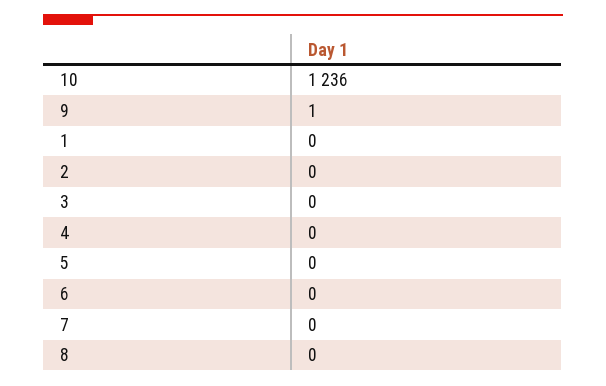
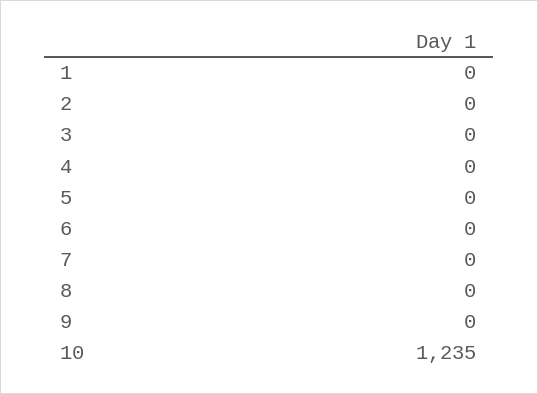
  {
-   "10": 1236,
+   "10": 1235,
-   "9": 1,
+   "9": 0,
    "1": 0,
    "2": 0,
    "3": 0,
    "4": 0,
    "5": 0,
    "6": 0,
    "7": 0,
    "8": 0
  }

